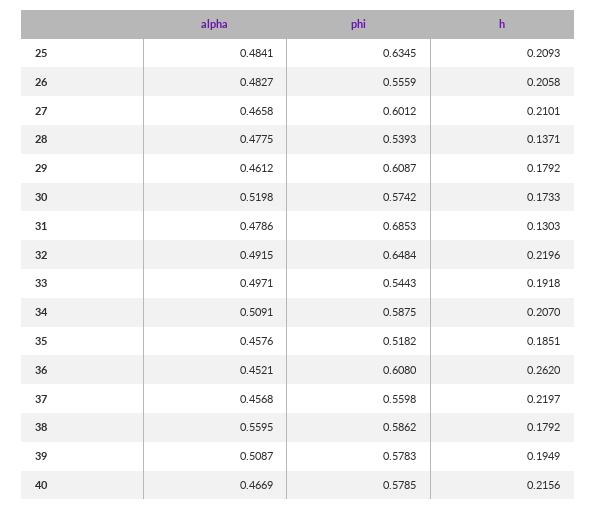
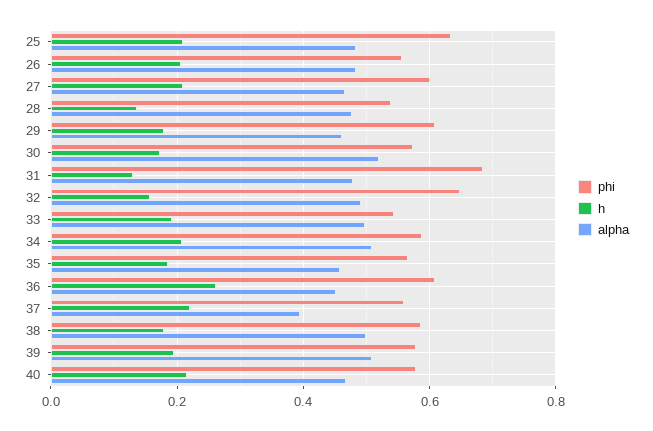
  {
    "alpha": {
      "25": 0.4841,
      "26": 0.4827,
      "27": 0.4658,
      "28": 0.4775,
      "29": 0.4612,
      "30": 0.5198,
      "31": 0.4786,
      "32": 0.4915,
      "33": 0.4971,
      "34": 0.5091,
      "35": 0.4576,
      "36": 0.4521,
-     "37": 0.4568,
+     "37": 0.4,
-     "38": 0.5595,
+     "38": 0.5,
      "39": 0.5087,
      "40": 0.4669
    },
    "phi": {
      "25": 0.6345,
      "26": 0.5559,
      "27": 0.6012,
      "28": 0.5393,
      "29": 0.6087,
      "30": 0.5742,
      "31": 0.6853,
      "32": 0.6484,
      "33": 0.5443,
      "34": 0.5875,
-     "35": 0.5182,
+     "35": 0.56,
      "36": 0.608,
      "37": 0.5598,
      "38": 0.5862,
      "39": 0.5783,
      "40": 0.5785
    },
    "h": {
      "25": 0.2093,
      "26": 0.2058,
      "27": 0.2101,
      "28": 0.1371,
      "29": 0.1792,
      "30": 0.1733,
      "31": 0.1303,
-     "32": 0.2196,
+     "32": 0.16,
      "33": 0.1918,
      "34": 0.207,
      "35": 0.1851,
      "36": 0.262,
      "37": 0.2197,
      "38": 0.1792,
      "39": 0.1949,
      "40": 0.2156
    }
  }

